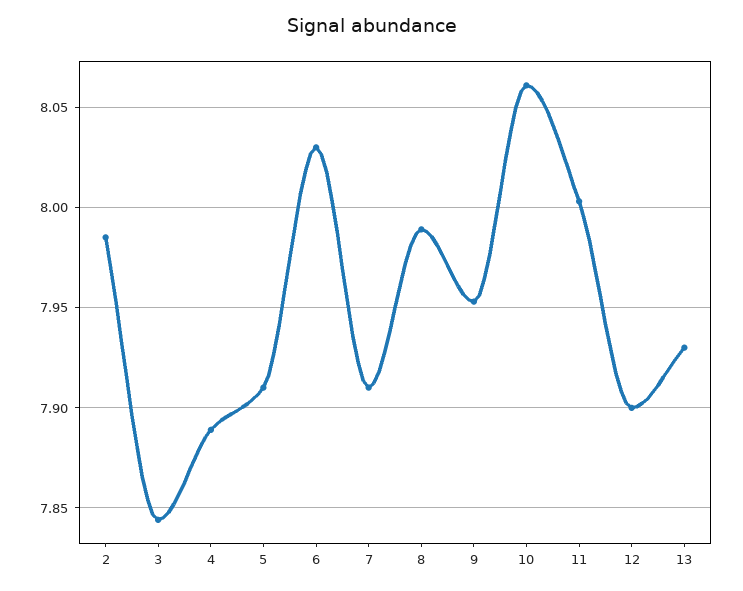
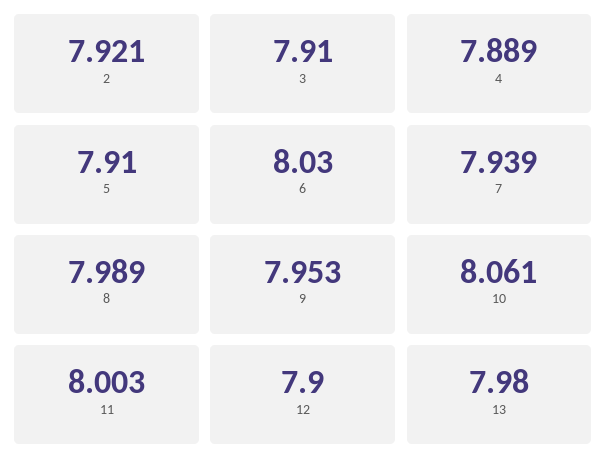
  {
-   "2": 7.985,
+   "2": 7.921,
-   "3": 7.845,
+   "3": 7.91,
    "4": 7.889,
    "5": 7.91,
    "6": 8.03,
-   "7": 7.91,
+   "7": 7.939,
    "8": 7.989,
    "9": 7.953,
    "10": 8.061,
    "11": 8.003,
    "12": 7.9,
-   "13": 7.93
+   "13": 7.98
  }

